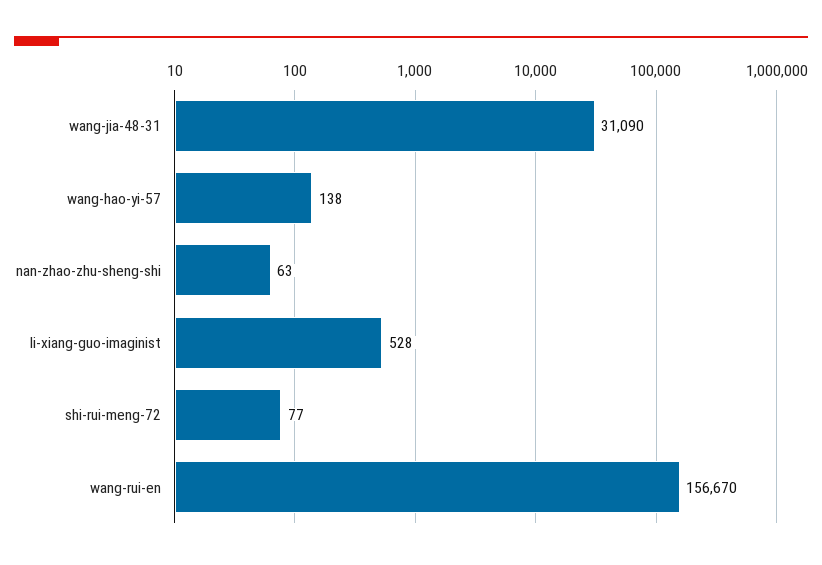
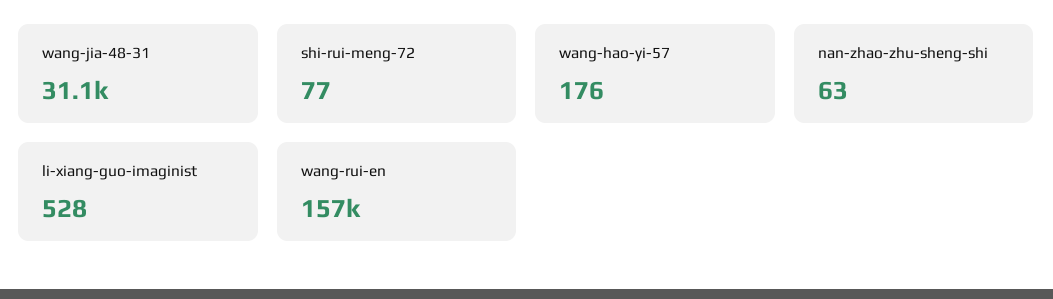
  {
    "wang-jia-48-31": 31090,
-   "wang-hao-yi-57": 138,
+   "wang-hao-yi-57": 176,
    "nan-zhao-zhu-sheng-shi": 63,
    "li-xiang-guo-imaginist": 528,
    "shi-rui-meng-72": 77,
    "wang-rui-en": 156670
  }

